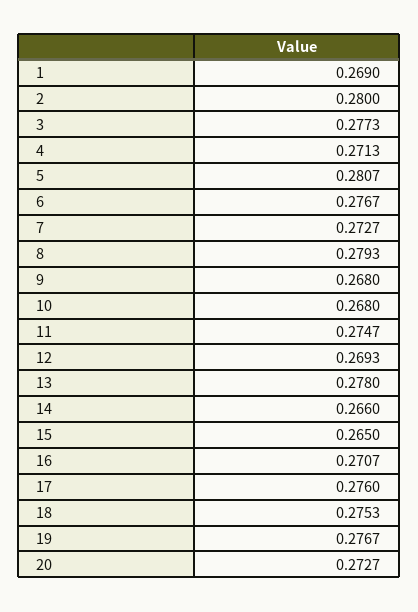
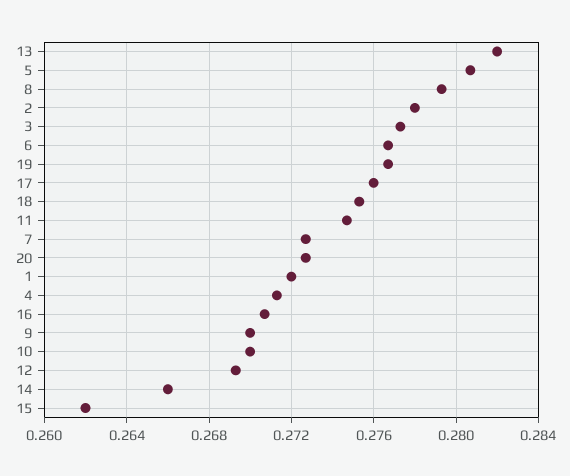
  {
-   "1": 0.269,
+   "1": 0.272,
-   "2": 0.28,
+   "2": 0.278,
    "3": 0.2773,
    "4": 0.2713,
    "5": 0.2807,
    "6": 0.2767,
    "7": 0.2727,
    "8": 0.2793,
-   "9": 0.268,
+   "9": 0.27,
-   "10": 0.268,
+   "10": 0.27,
    "11": 0.2747,
    "12": 0.2693,
-   "13": 0.278,
+   "13": 0.282,
    "14": 0.266,
-   "15": 0.265,
+   "15": 0.262,
    "16": 0.2707,
    "17": 0.276,
    "18": 0.2753,
    "19": 0.2767,
    "20": 0.2727
  }

